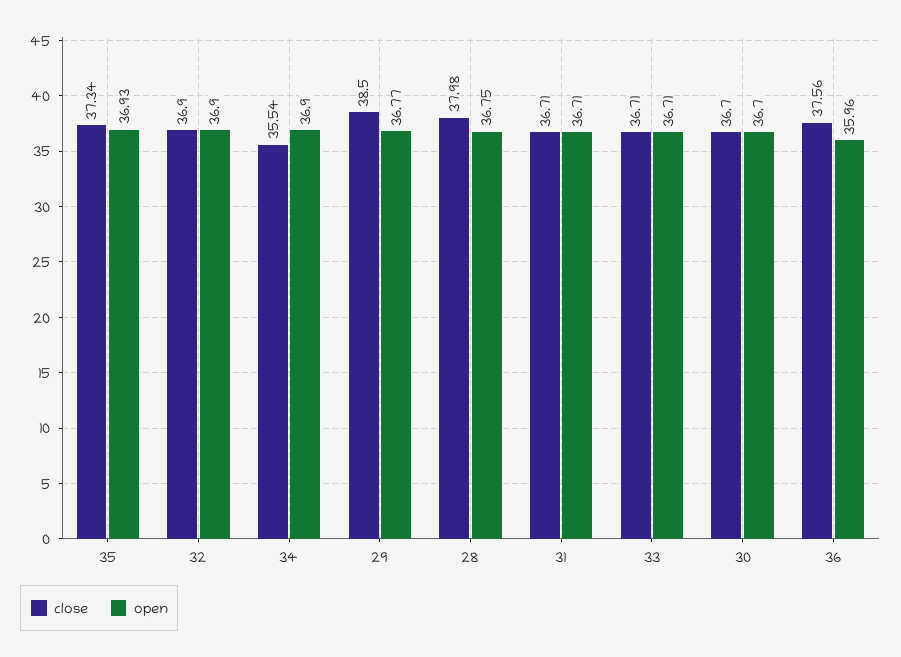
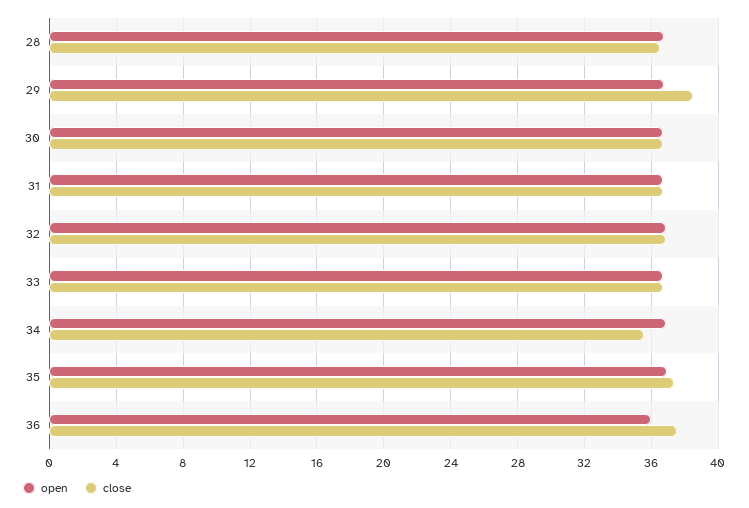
  {
    "close": {
      "35": 37.34,
      "32": 36.9,
      "34": 35.54,
      "29": 38.5,
-     "28": 37.98,
+     "28": 36.5,
      "31": 36.71,
      "33": 36.71,
      "30": 36.7,
      "36": 37.56
    },
    "open": {
      "35": 36.93,
      "32": 36.9,
      "34": 36.9,
      "29": 36.77,
      "28": 36.75,
      "31": 36.71,
      "33": 36.71,
      "30": 36.7,
      "36": 35.96
    }
  }

